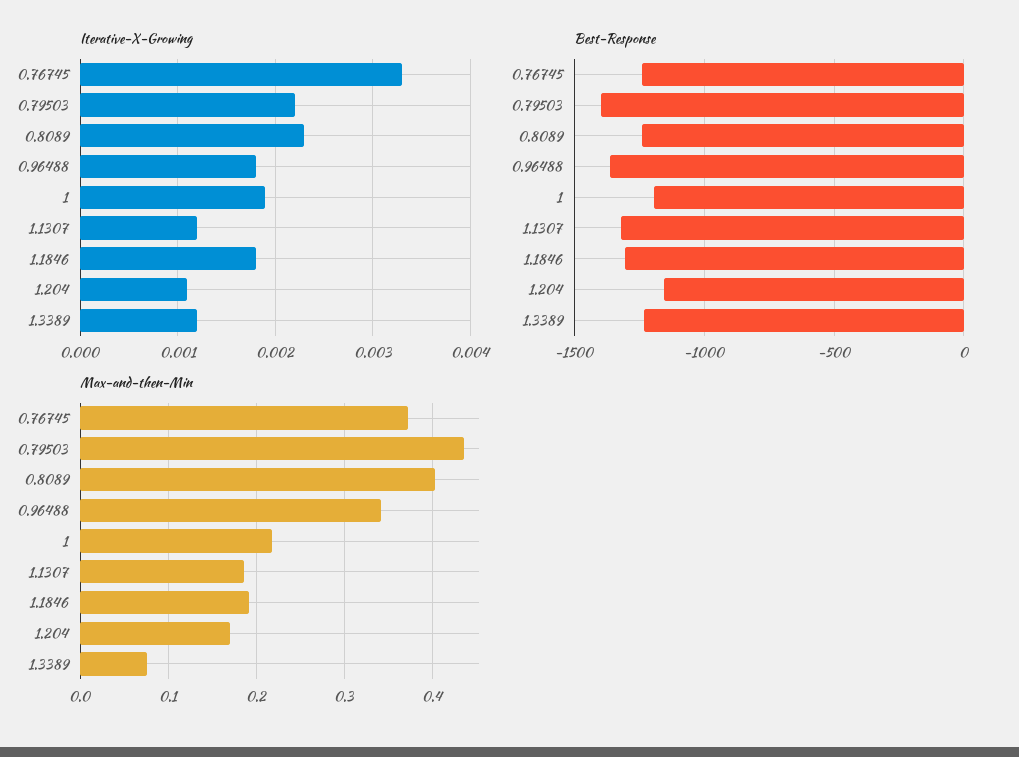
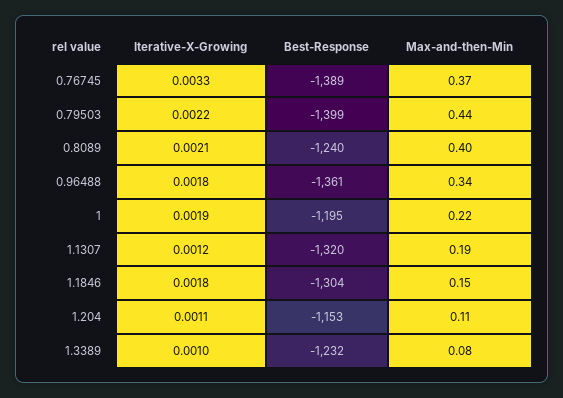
  {
    "Iterative-X-Growing": {
      "0.76745": 0.0033,
      "0.79503": 0.0022,
-     "0.8089": 0.0023,
+     "0.8089": 0.0021,
      "0.96488": 0.0018,
      "1": 0.0019,
      "1.1307": 0.0012,
      "1.1846": 0.0018,
      "1.204": 0.0011,
-     "1.3389": 0.0012
+     "1.3389": 0.001
    },
    "Best-Response": {
-     "0.76745": -1250,
+     "0.76745": -1389,
      "0.79503": -1399,
      "0.8089": -1240,
      "0.96488": -1361,
      "1": -1195,
      "1.1307": -1320,
      "1.1846": -1304,
      "1.204": -1153,
      "1.3389": -1232
    },
    "Max-and-then-Min": {
      "0.76745": 0.37,
      "0.79503": 0.44,
      "0.8089": 0.4,
      "0.96488": 0.34,
      "1": 0.22,
      "1.1307": 0.19,
-     "1.1846": 0.19,
+     "1.1846": 0.15,
-     "1.204": 0.17,
+     "1.204": 0.11,
      "1.3389": 0.08
    }
  }

